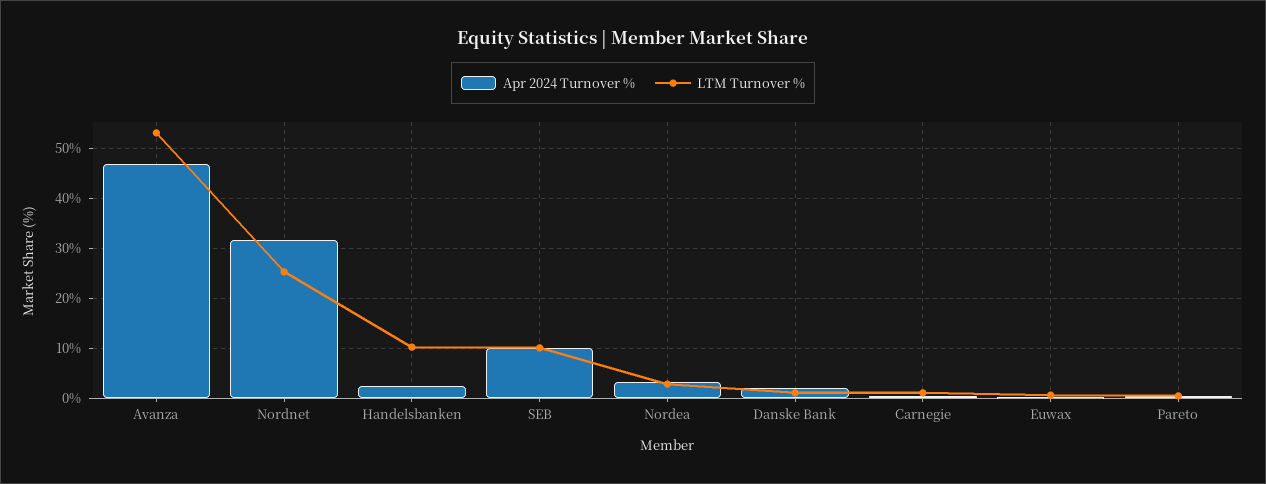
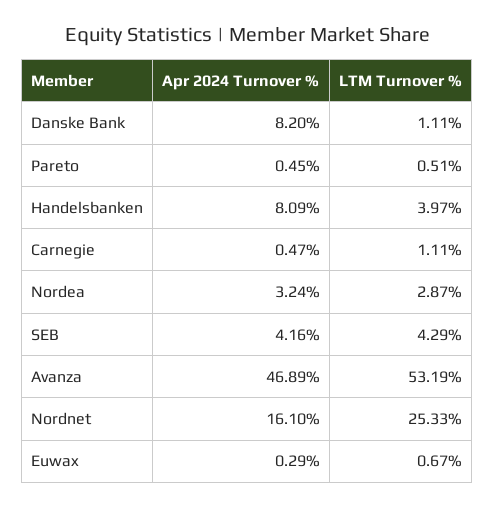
  {
    "Apr 2024 Turnover %": {
      "Avanza": 46.89,
-     "Nordnet": 32,
+     "Nordnet": 16.1,
-     "Handelsbanken": 2,
+     "Handelsbanken": 8.09,
-     "SEB": 10,
+     "SEB": 4.16,
      "Nordea": 3.24,
-     "Danske Bank": 2,
+     "Danske Bank": 8.2,
      "Carnegie": 0.47,
      "Euwax": 0.29,
      "Pareto": 0.45
    },
    "LTM Turnover %": {
      "Avanza": 53.19,
      "Nordnet": 25.33,
-     "Handelsbanken": 10,
+     "Handelsbanken": 3.97,
-     "SEB": 10,
+     "SEB": 4.29,
      "Nordea": 2.87,
      "Danske Bank": 1.11,
      "Carnegie": 1.11,
      "Euwax": 0.67,
      "Pareto": 0.51
    }
  }

